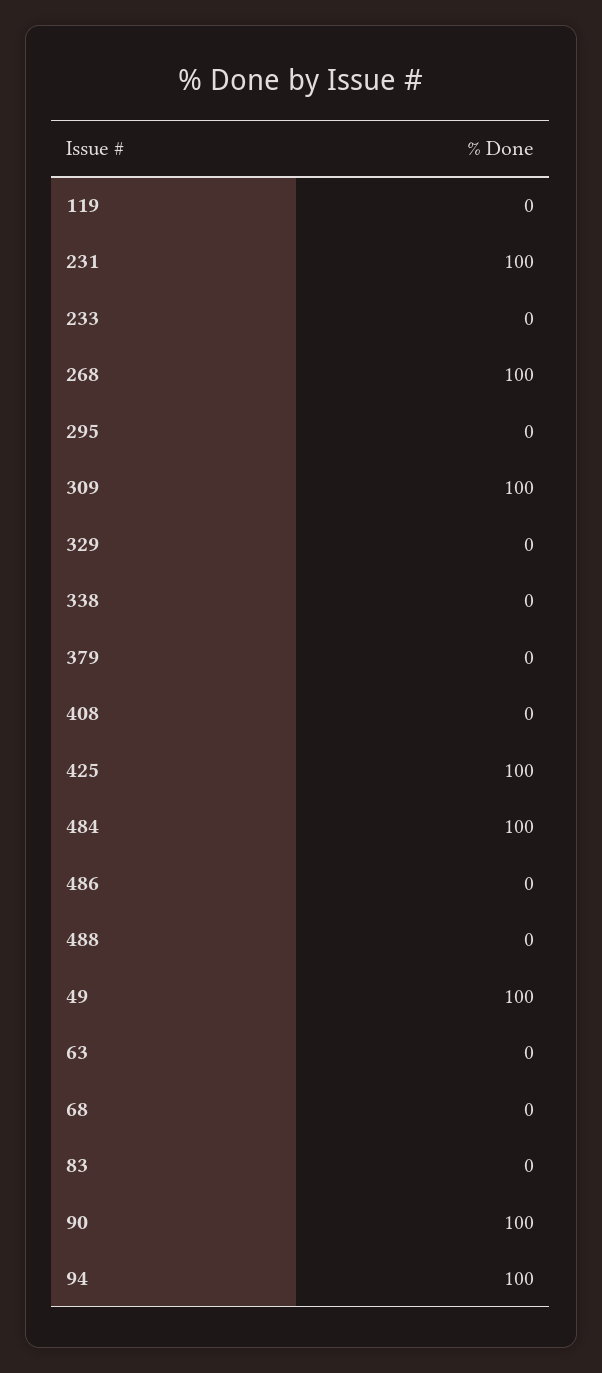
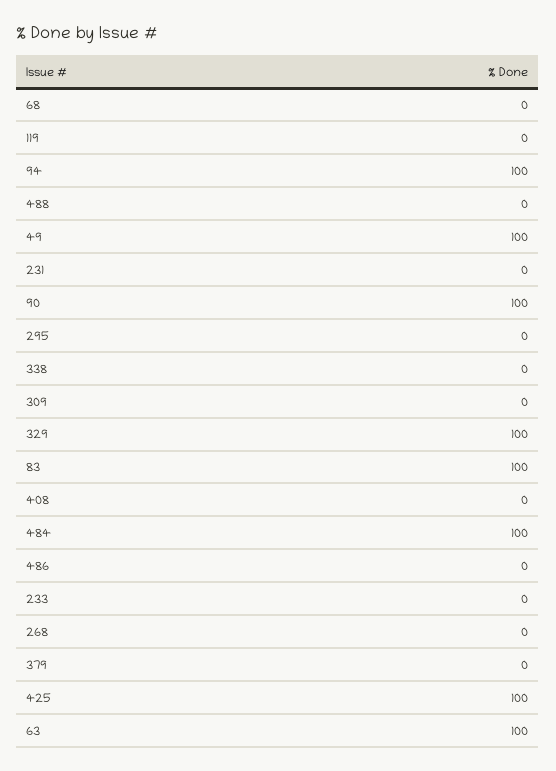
  {
    "119": 0,
-   "231": 100,
+   "231": 0,
    "233": 0,
-   "268": 100,
+   "268": 0,
    "295": 0,
-   "309": 100,
+   "309": 0,
-   "329": 0,
+   "329": 100,
    "338": 0,
    "379": 0,
    "408": 0,
    "425": 100,
    "484": 100,
    "486": 0,
    "488": 0,
    "49": 100,
-   "63": 0,
+   "63": 100,
    "68": 0,
-   "83": 0,
+   "83": 100,
    "90": 100,
    "94": 100
  }

